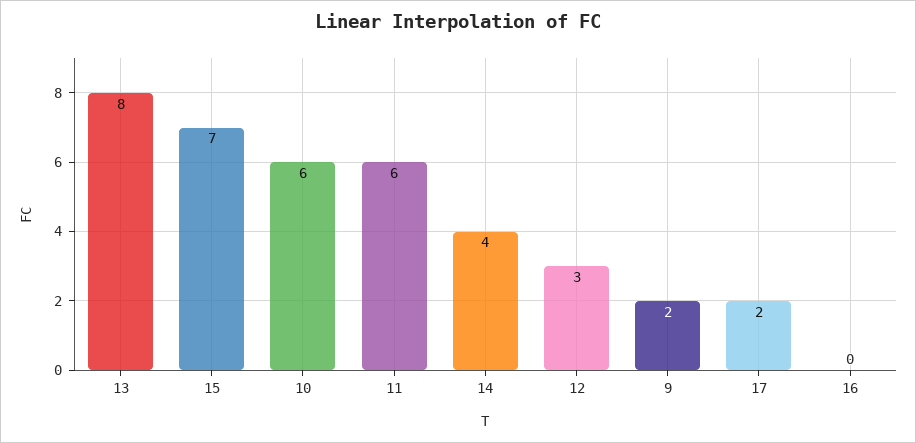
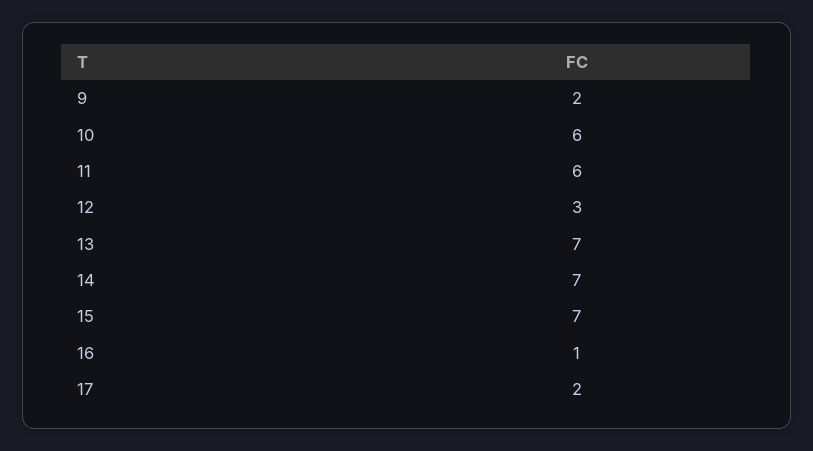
  {
-   "13": 8,
+   "13": 7,
    "15": 7,
    "10": 6,
    "11": 6,
-   "14": 4,
+   "14": 7,
    "12": 3,
    "9": 2,
    "17": 2,
-   "16": 0
+   "16": 1
  }

